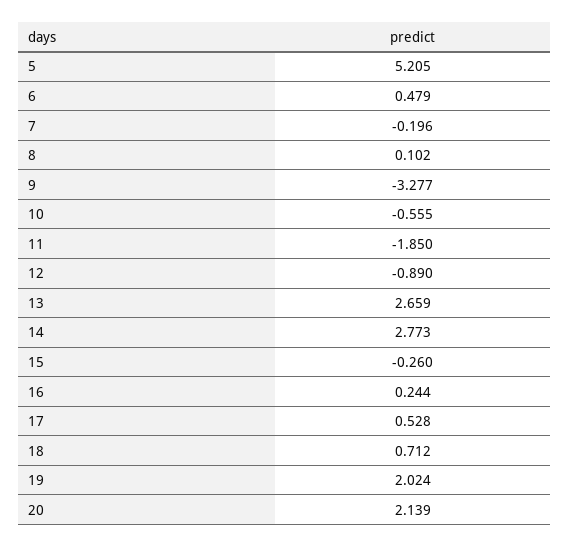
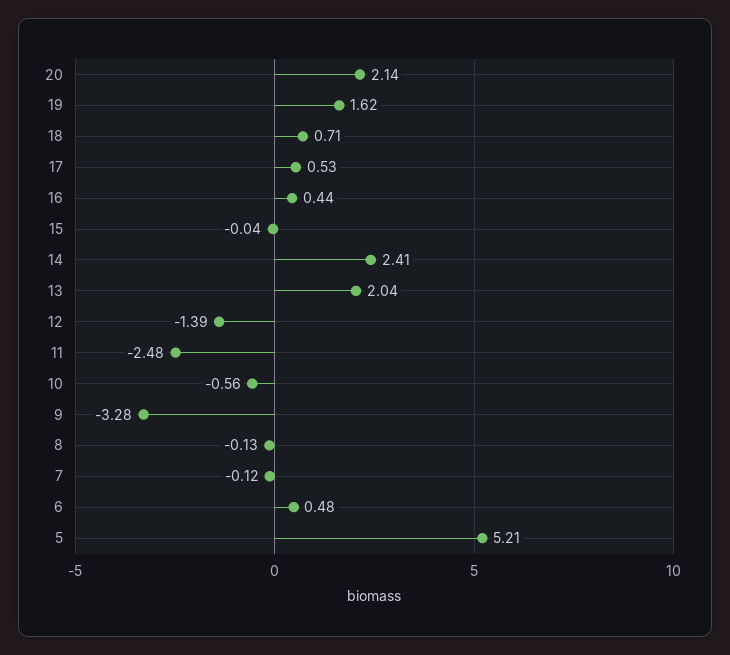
  {
    "5": 5.205,
    "6": 0.479,
-   "7": -0.196,
+   "7": -0.12,
-   "8": 0.102,
+   "8": -0.13,
    "9": -3.277,
    "10": -0.555,
-   "11": -1.85,
+   "11": -2.48,
-   "12": -0.89,
+   "12": -1.39,
-   "13": 2.659,
+   "13": 2.04,
-   "14": 2.773,
+   "14": 2.41,
-   "15": -0.26,
+   "15": -0.04,
-   "16": 0.244,
+   "16": 0.44,
    "17": 0.528,
    "18": 0.712,
-   "19": 2.024,
+   "19": 1.62,
    "20": 2.139
  }

